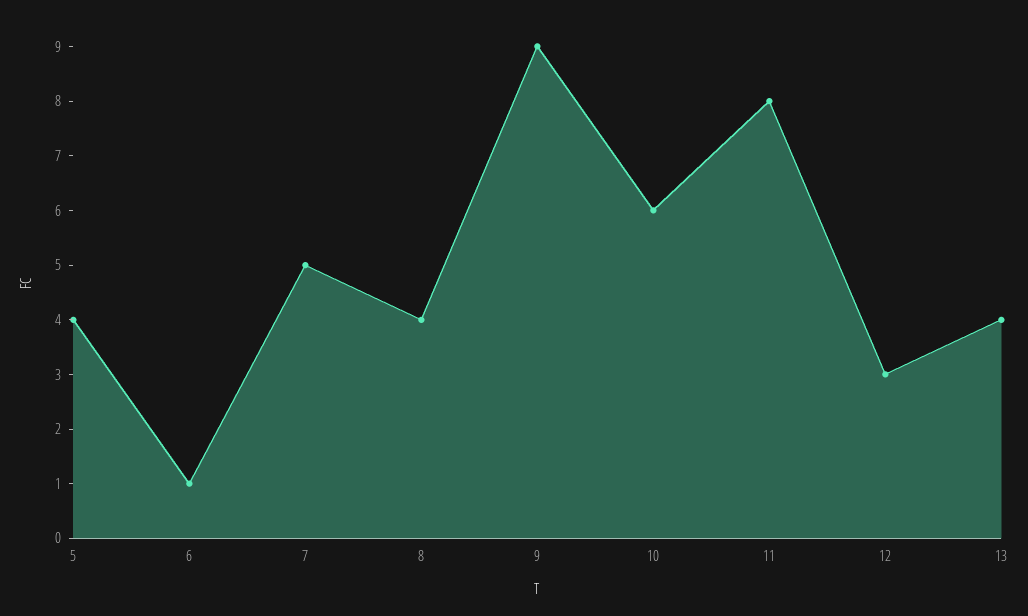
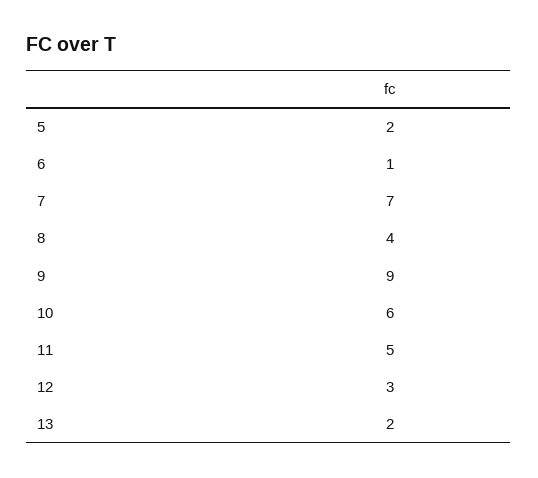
  {
-   "5": 4,
+   "5": 2,
    "6": 1,
-   "7": 5,
+   "7": 7,
    "8": 4,
    "9": 9,
    "10": 6,
-   "11": 8,
+   "11": 5,
    "12": 3,
-   "13": 4
+   "13": 2
  }

